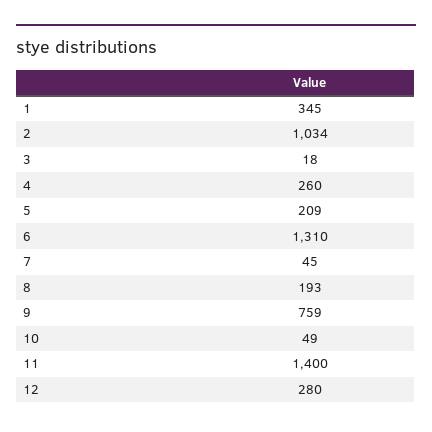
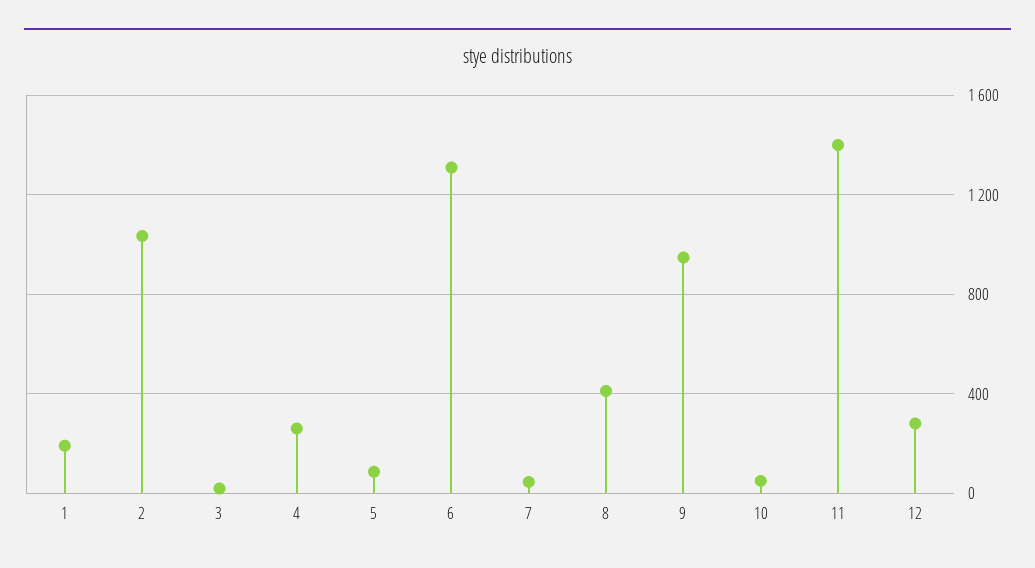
  {
-   "1": 345,
+   "1": 200,
    "2": 1034,
    "3": 18,
    "4": 260,
-   "5": 209,
+   "5": 100,
    "6": 1310,
    "7": 45,
-   "8": 193,
+   "8": 400,
-   "9": 759,
+   "9": 950,
    "10": 49,
    "11": 1400,
    "12": 280
  }

